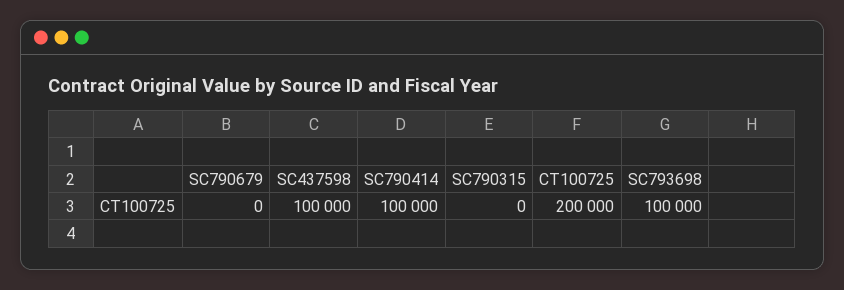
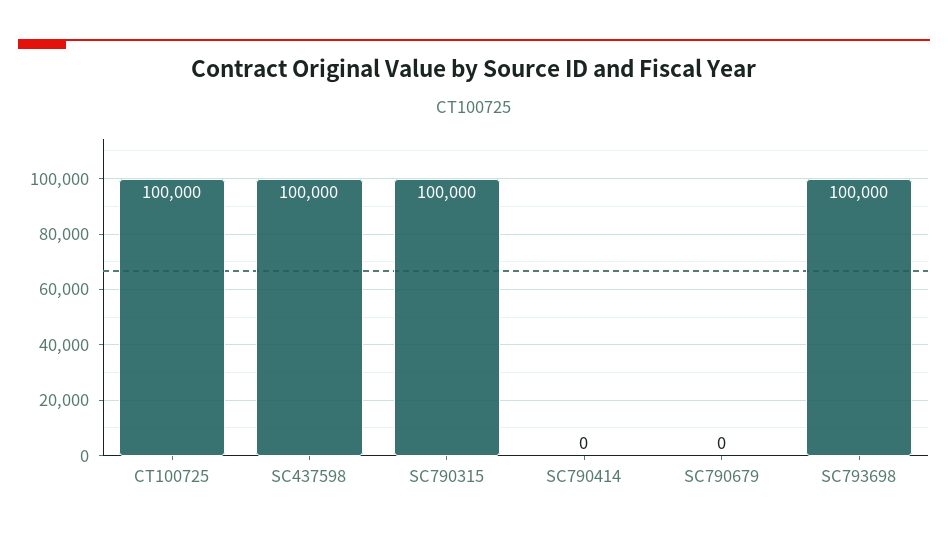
  {
    "SC790679": 0,
    "SC437598": 100000,
-   "SC790414": 100000,
+   "SC790414": 0,
-   "SC790315": 0,
+   "SC790315": 100000,
-   "CT100725": 200000,
+   "CT100725": 100000,
    "SC793698": 100000
  }

